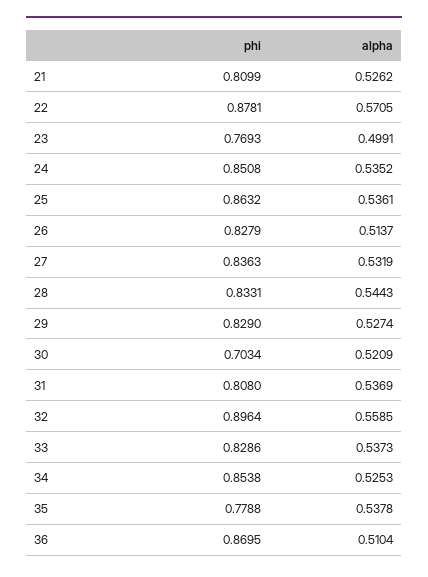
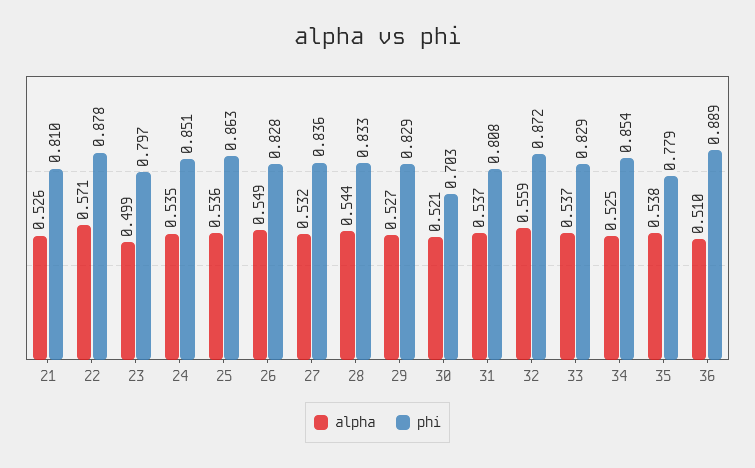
  {
    "phi": {
      "21": 0.8099,
      "22": 0.8781,
-     "23": 0.7693,
+     "23": 0.797,
      "24": 0.8508,
      "25": 0.8632,
      "26": 0.8279,
      "27": 0.8363,
      "28": 0.8331,
      "29": 0.829,
      "30": 0.7034,
      "31": 0.808,
-     "32": 0.8964,
+     "32": 0.872,
      "33": 0.8286,
      "34": 0.8538,
      "35": 0.7788,
-     "36": 0.8695
+     "36": 0.889
    },
    "alpha": {
      "21": 0.5262,
      "22": 0.5705,
      "23": 0.4991,
      "24": 0.5352,
      "25": 0.5361,
-     "26": 0.5137,
+     "26": 0.549,
      "27": 0.5319,
      "28": 0.5443,
      "29": 0.5274,
      "30": 0.5209,
      "31": 0.5369,
      "32": 0.5585,
      "33": 0.5373,
      "34": 0.5253,
      "35": 0.5378,
      "36": 0.5104
    }
  }

